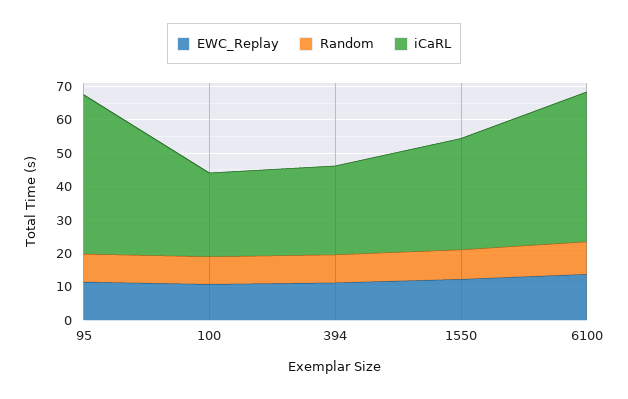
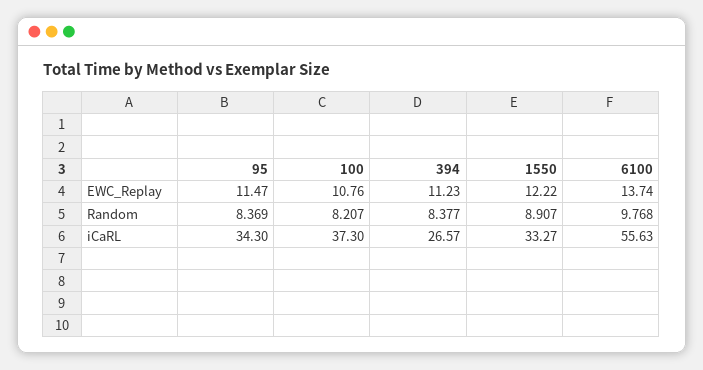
  {
    "EWC_Replay": {
      "95": 11.47,
      "100": 10.76,
      "394": 11.23,
      "1550": 12.22,
      "6100": 13.74
    },
    "Random": {
      "95": 8.369,
      "100": 8.207,
      "394": 8.377,
      "1550": 8.907,
      "6100": 9.768
    },
    "iCaRL": {
-     "95": 47.5,
+     "95": 34.3,
-     "100": 25,
+     "100": 37.3,
      "394": 26.57,
      "1550": 33.27,
-     "6100": 45
+     "6100": 55.63
    }
  }

